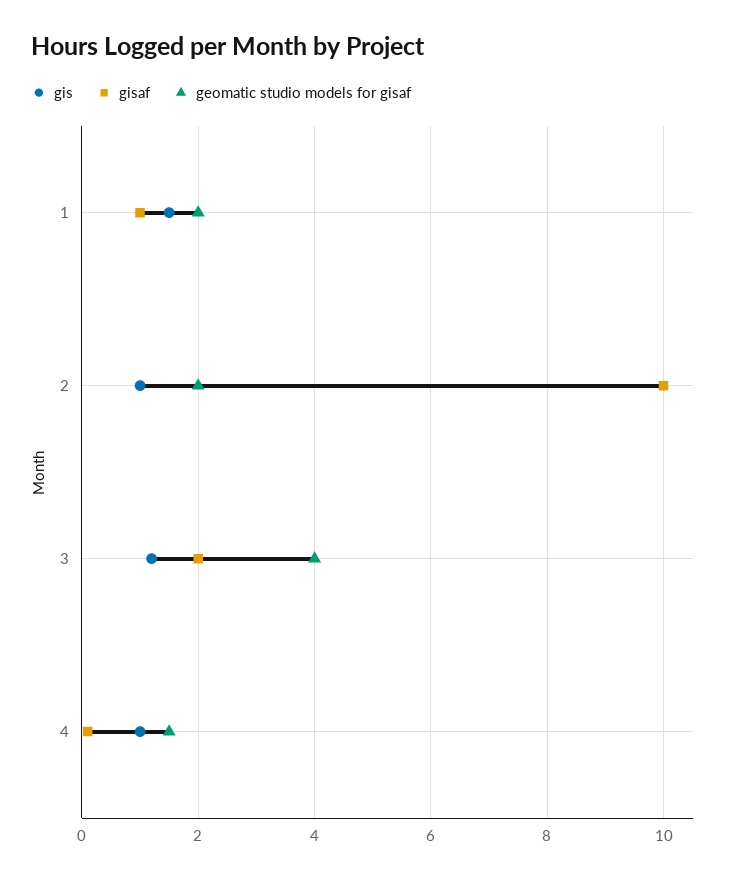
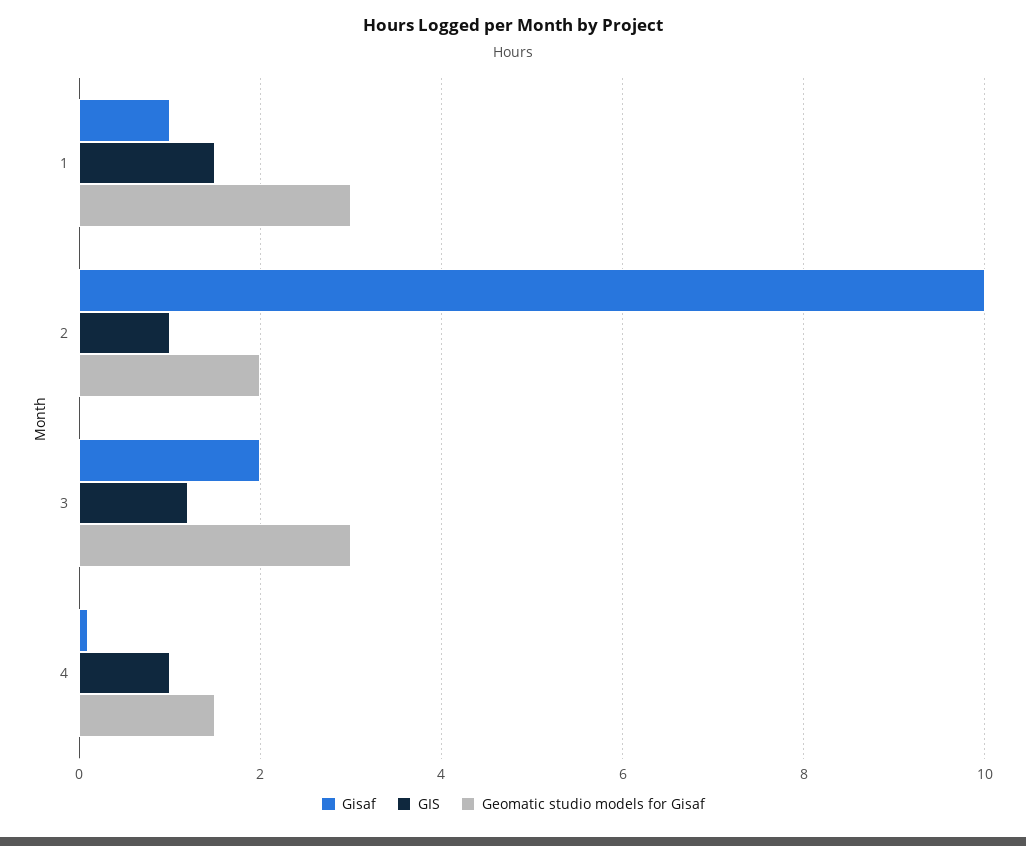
  {
    "gis": {
      "1": 1.5,
      "2": 1,
      "3": 1,
      "4": 1
    },
    "gisaf": {
      "1": 1,
      "2": 10,
      "3": 2,
      "4": 0
    },
    "geomatic studio models for gisaf": {
-     "1": 2,
+     "1": 3,
      "2": 2,
-     "3": 4,
+     "3": 3,
      "4": 1.5
    }
  }

